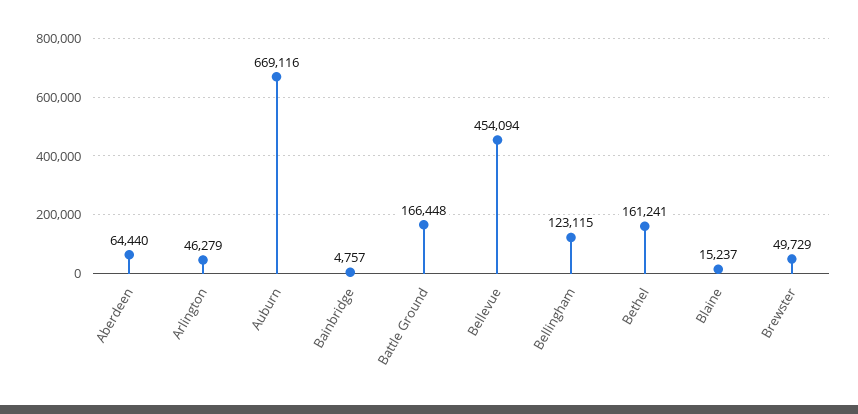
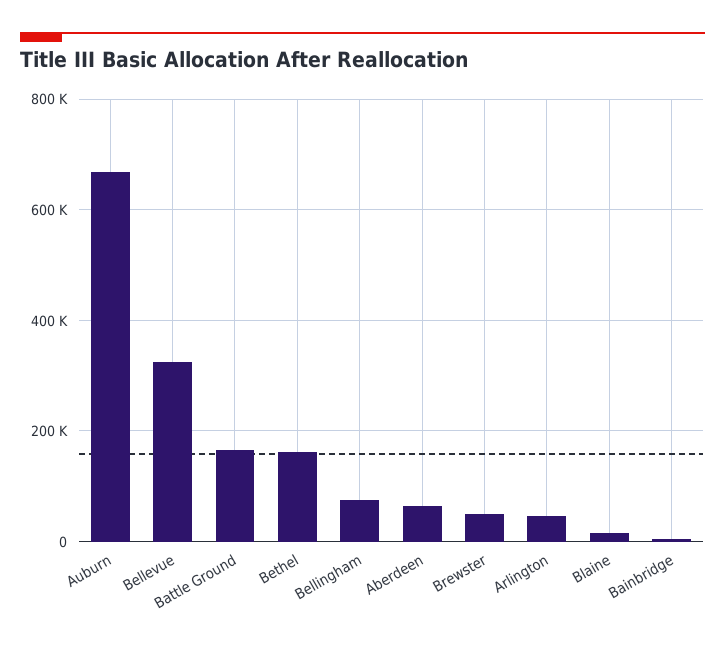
  {
    "Aberdeen": 64440,
    "Arlington": 46279,
    "Auburn": 669116,
    "Bainbridge": 4757,
    "Battle Ground": 166448,
-   "Bellevue": 454094,
+   "Bellevue": 320000,
-   "Bellingham": 123115,
+   "Bellingham": 80000,
    "Bethel": 161241,
    "Blaine": 15237,
    "Brewster": 49729
  }

